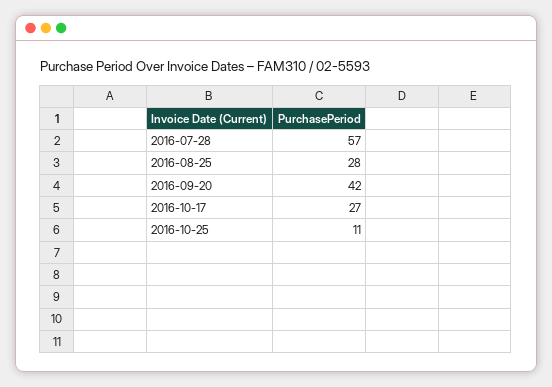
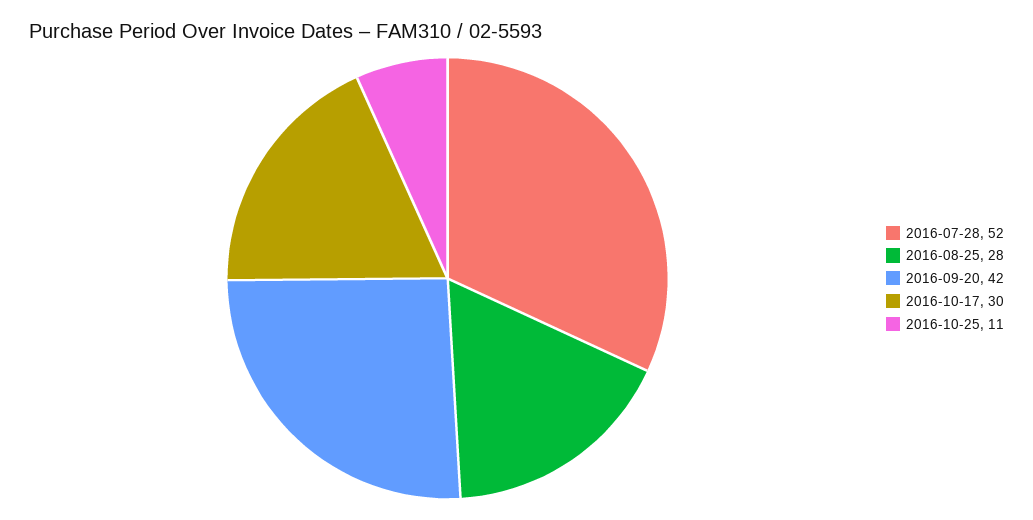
  {
-   "2016-07-28": 57,
+   "2016-07-28": 52,
    "2016-08-25": 28,
    "2016-09-20": 42,
-   "2016-10-17": 27,
+   "2016-10-17": 30,
    "2016-10-25": 11
  }

